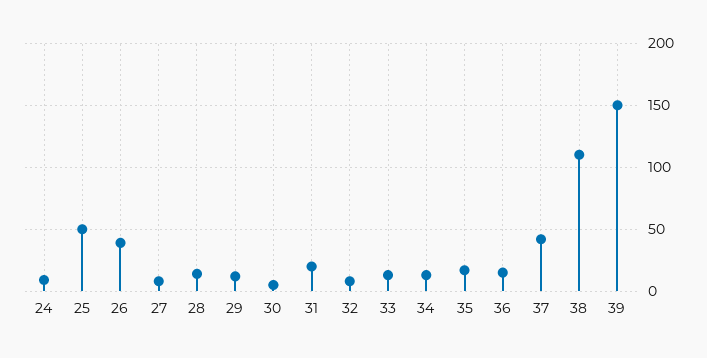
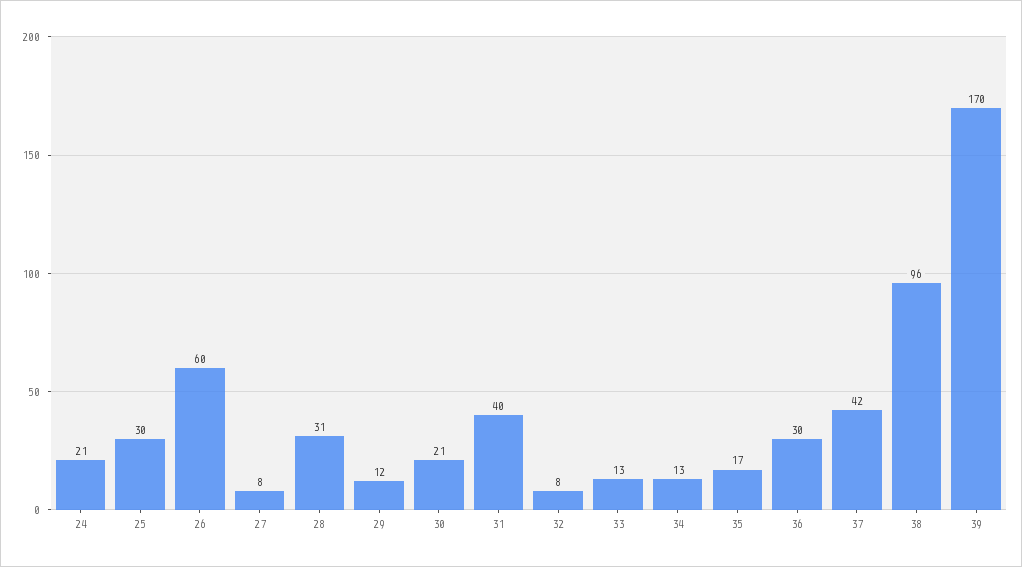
  {
-   "24": 10,
+   "24": 21,
-   "25": 50,
+   "25": 30,
-   "26": 40,
+   "26": 60,
    "27": 8,
-   "28": 15,
+   "28": 31,
    "29": 12,
-   "30": 5,
+   "30": 21,
-   "31": 20,
+   "31": 40,
    "32": 8,
    "33": 13,
    "34": 13,
    "35": 17,
-   "36": 15,
+   "36": 30,
    "37": 42,
-   "38": 110,
+   "38": 96,
-   "39": 150
+   "39": 170
  }

